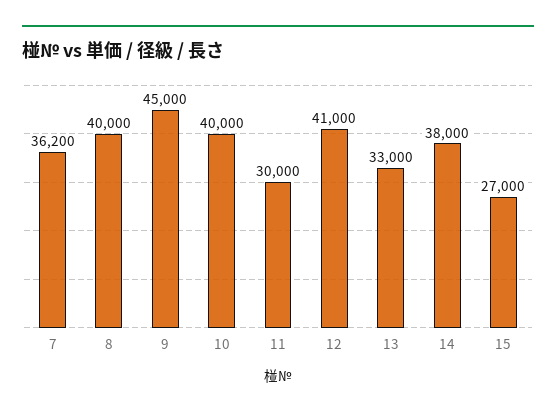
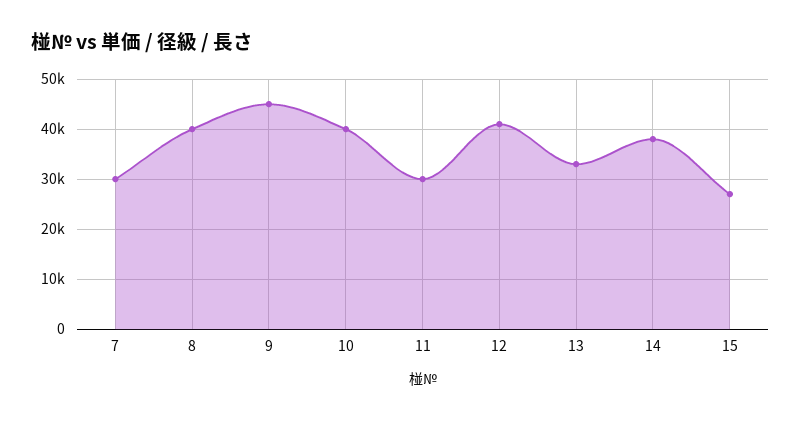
  {
-   "7": 36200,
+   "7": 30000,
    "8": 40000,
    "9": 45000,
    "10": 40000,
    "11": 30000,
    "12": 41000,
    "13": 33000,
    "14": 38000,
    "15": 27000
  }

